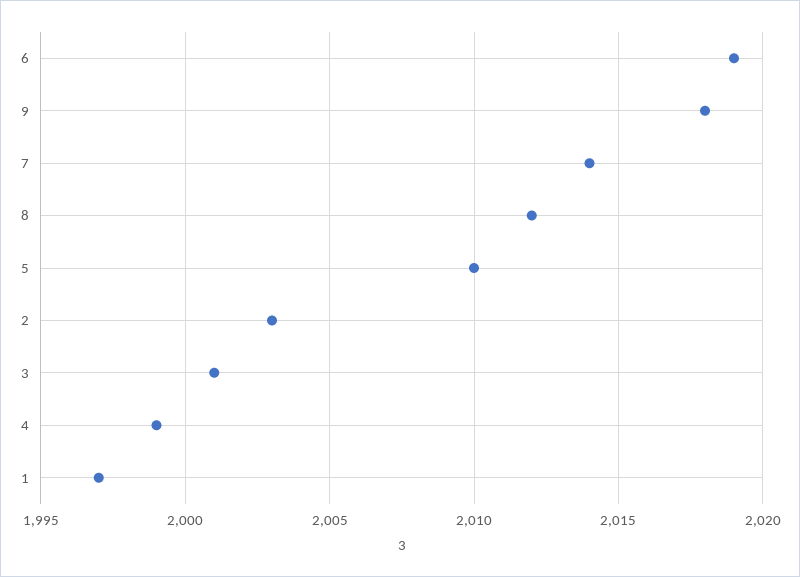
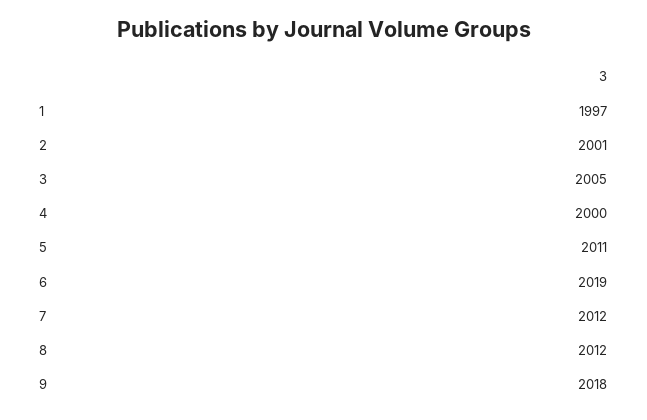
  {
    "6": 2019,
    "9": 2018,
-   "7": 2014,
+   "7": 2012,
    "8": 2012,
-   "5": 2010,
+   "5": 2011,
-   "2": 2003,
+   "2": 2001,
-   "3": 2001,
+   "3": 2005,
-   "4": 1999,
+   "4": 2000,
    "1": 1997
  }

